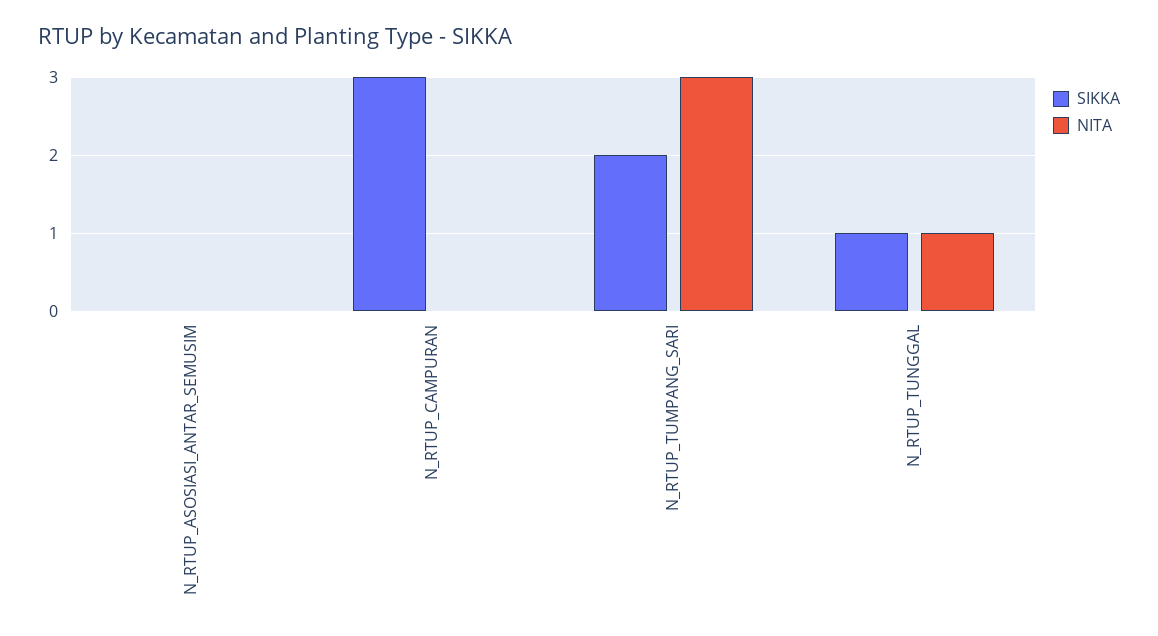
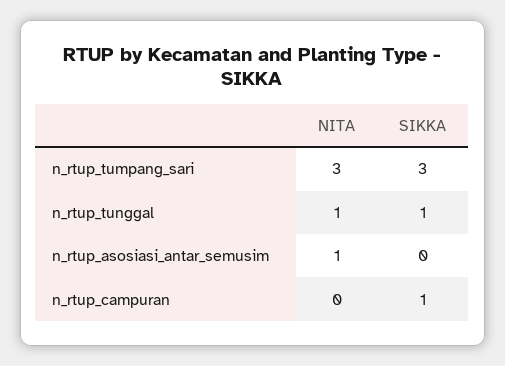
  {
    "SIKKA": {
      "N_RTUP_ASOSIASI_ANTAR_SEMUSIM": 0,
-     "N_RTUP_CAMPURAN": 3,
+     "N_RTUP_CAMPURAN": 1,
-     "N_RTUP_TUMPANG_SARI": 2,
+     "N_RTUP_TUMPANG_SARI": 3,
      "N_RTUP_TUNGGAL": 1
    },
    "NITA": {
-     "N_RTUP_ASOSIASI_ANTAR_SEMUSIM": 0,
+     "N_RTUP_ASOSIASI_ANTAR_SEMUSIM": 1,
      "N_RTUP_CAMPURAN": 0,
      "N_RTUP_TUMPANG_SARI": 3,
      "N_RTUP_TUNGGAL": 1
    }
  }

